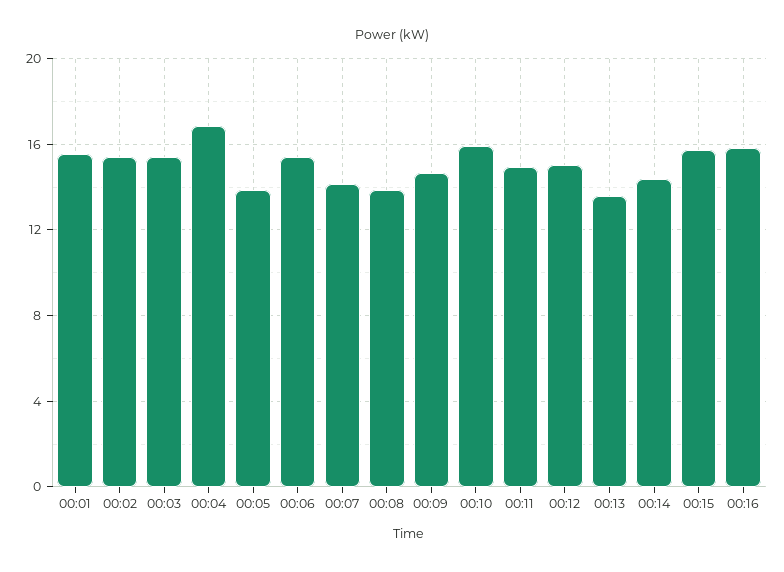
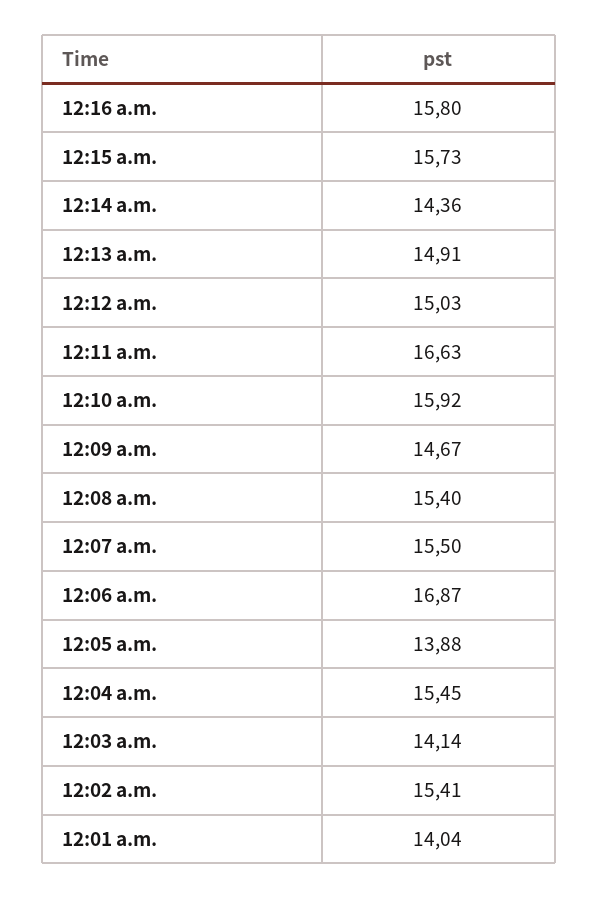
  {
-   "00:01": 15.5,
+   "00:01": 14.04,
    "00:02": 15.41,
-   "00:03": 15.5,
+   "00:03": 14.14,
-   "00:04": 17,
+   "00:04": 15.45,
    "00:05": 13.88,
-   "00:06": 15.5,
+   "00:06": 16.87,
-   "00:07": 14,
+   "00:07": 15.5,
-   "00:08": 14,
+   "00:08": 15.4,
    "00:09": 14.67,
    "00:10": 15.92,
-   "00:11": 15,
+   "00:11": 16.63,
    "00:12": 15.03,
-   "00:13": 13.5,
+   "00:13": 14.91,
    "00:14": 14.36,
    "00:15": 15.73,
    "00:16": 15.8
  }

